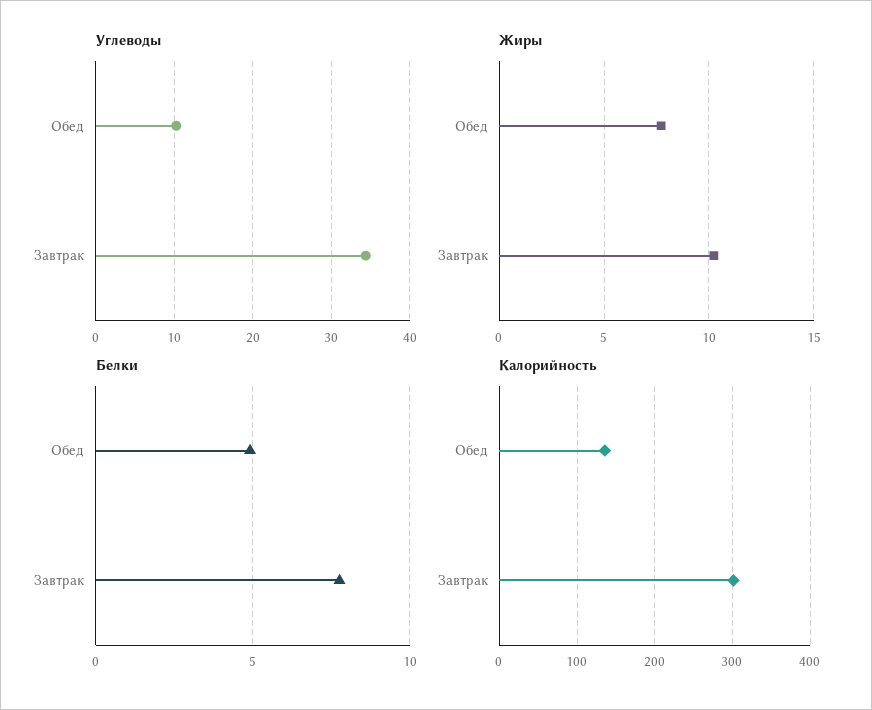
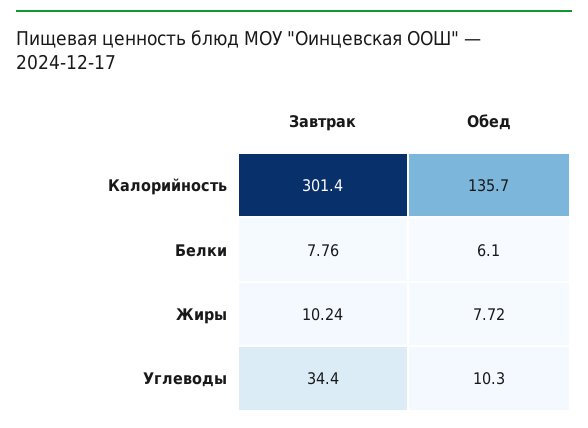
  {
    "Углеводы": {
      "Обед": 10.3,
      "Завтрак": 34.4
    },
    "Жиры": {
      "Обед": 7.72,
      "Завтрак": 10.24
    },
    "Белки": {
-     "Обед": 5,
+     "Обед": 6.1,
      "Завтрак": 7.76
    },
    "Калорийность": {
      "Обед": 135.7,
      "Завтрак": 301.4
    }
  }

